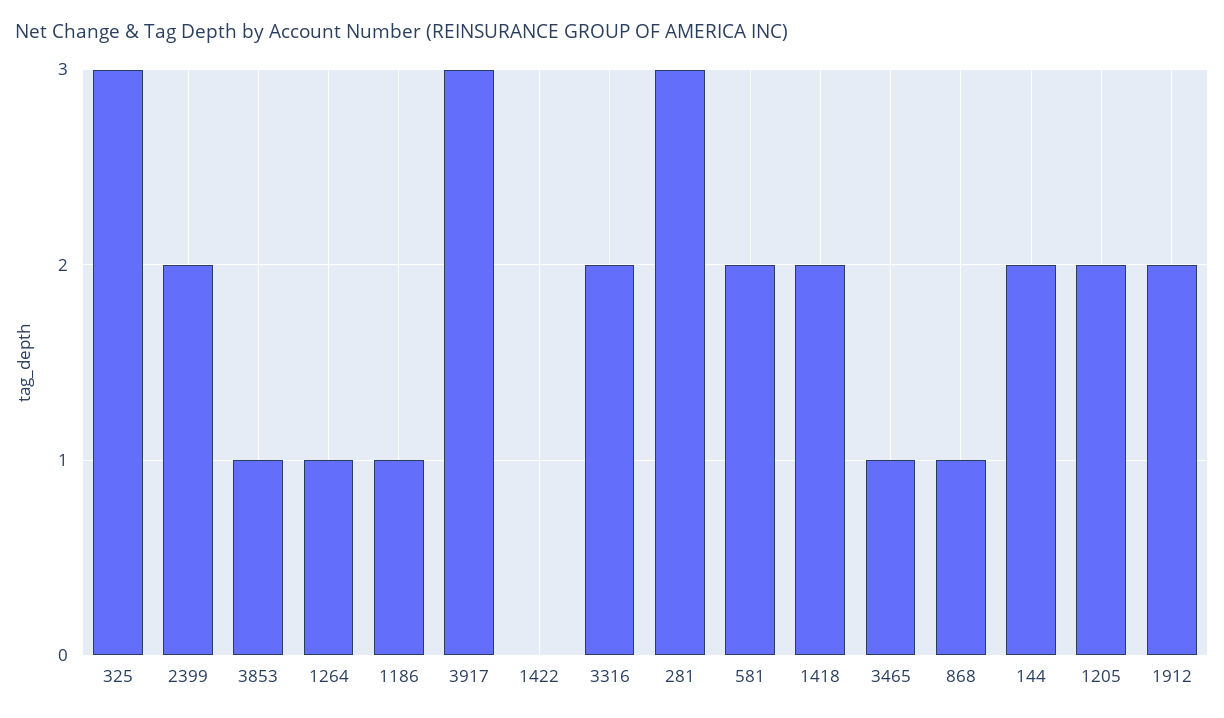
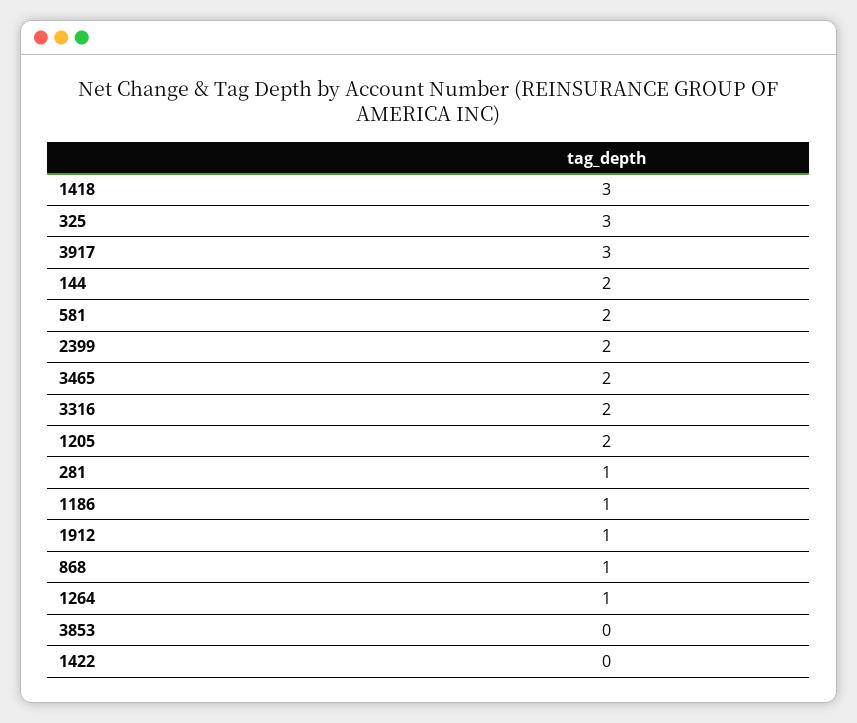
  {
    "325": 3,
    "2399": 2,
-   "3853": 1,
+   "3853": 0,
    "1264": 1,
    "1186": 1,
    "3917": 3,
    "1422": 0,
    "3316": 2,
-   "281": 3,
+   "281": 1,
    "581": 2,
-   "1418": 2,
+   "1418": 3,
-   "3465": 1,
+   "3465": 2,
    "868": 1,
    "144": 2,
    "1205": 2,
-   "1912": 2
+   "1912": 1
  }

